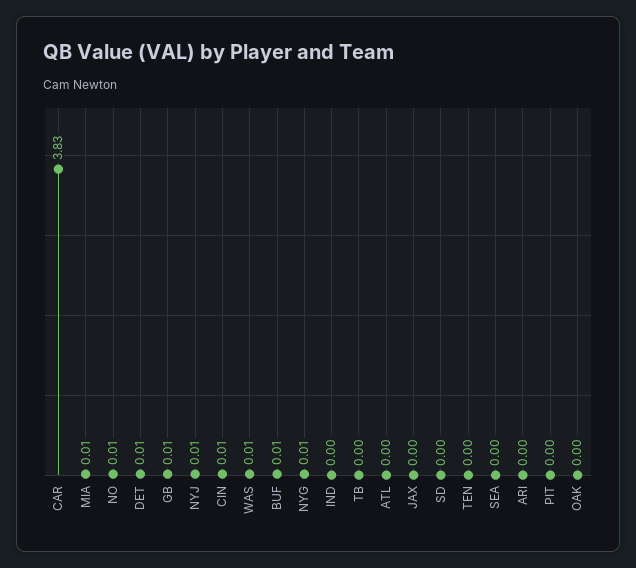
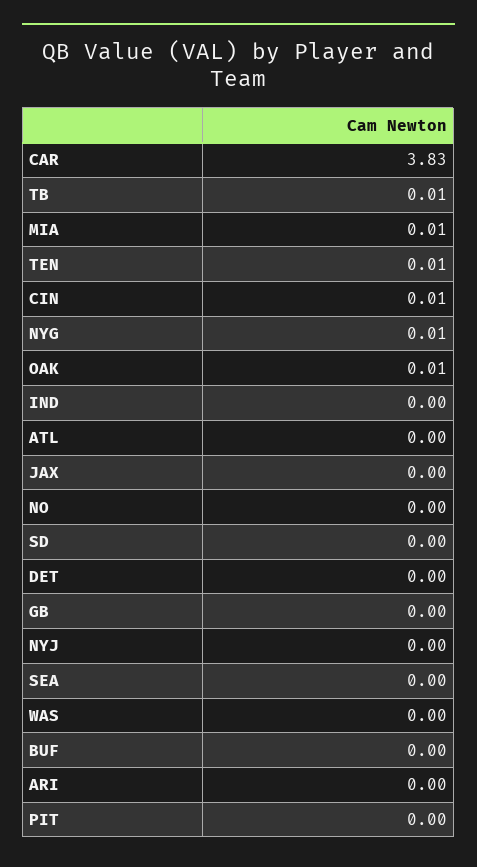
  {
    "CAR": 3.83,
    "MIA": 0.01,
-   "NO": 0.01,
+   "NO": 0,
-   "DET": 0.01,
+   "DET": 0,
-   "GB": 0.01,
+   "GB": 0,
-   "NYJ": 0.01,
+   "NYJ": 0,
    "CIN": 0.01,
-   "WAS": 0.01,
+   "WAS": 0,
-   "BUF": 0.01,
+   "BUF": 0,
    "NYG": 0.01,
    "IND": 0,
-   "TB": 0,
+   "TB": 0.01,
    "ATL": 0,
    "JAX": 0,
    "SD": 0,
-   "TEN": 0,
+   "TEN": 0.01,
    "SEA": 0,
    "ARI": 0,
    "PIT": 0,
-   "OAK": 0
+   "OAK": 0.01
  }

